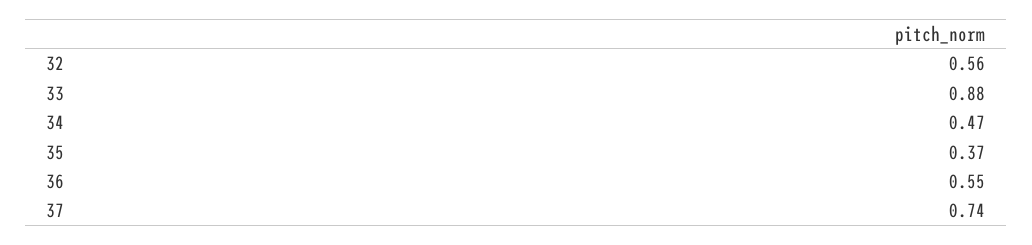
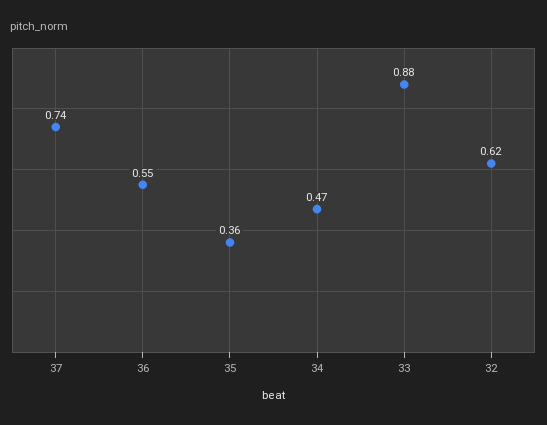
  {
-   "32": 0.56,
+   "32": 0.62,
    "33": 0.88,
    "34": 0.47,
-   "35": 0.37,
+   "35": 0.36,
    "36": 0.55,
    "37": 0.74
  }

